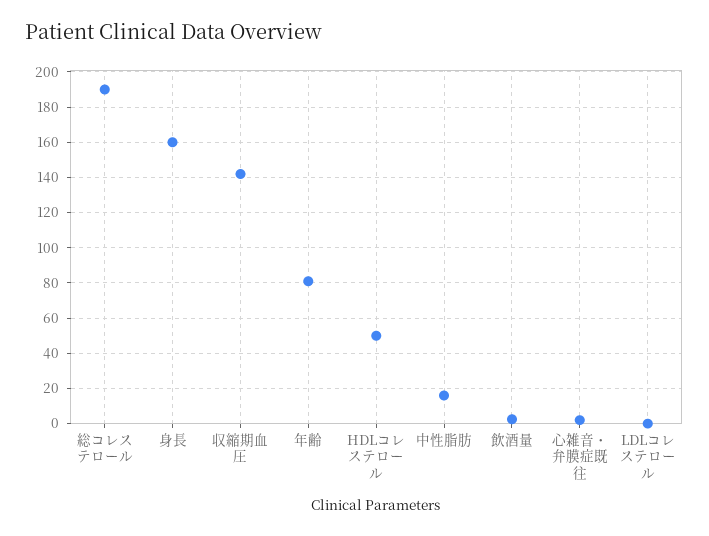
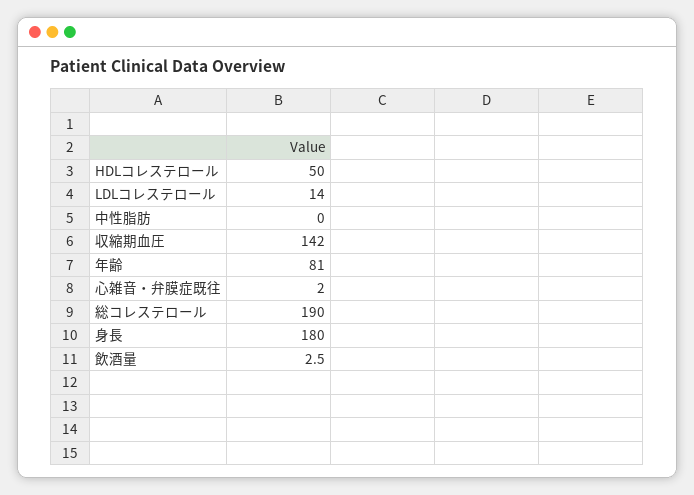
  {
    "総コレステロール": 190,
-   "身長": 160,
+   "身長": 180,
    "収縮期血圧": 142,
    "年齢": 81,
    "HDLコレステロール": 50,
-   "中性脂肪": 15,
+   "中性脂肪": 0,
    "飲酒量": 2.5,
    "心雑音・弁膜症既往": 2,
-   "LDLコレステロール": 0
+   "LDLコレステロール": 14
  }

